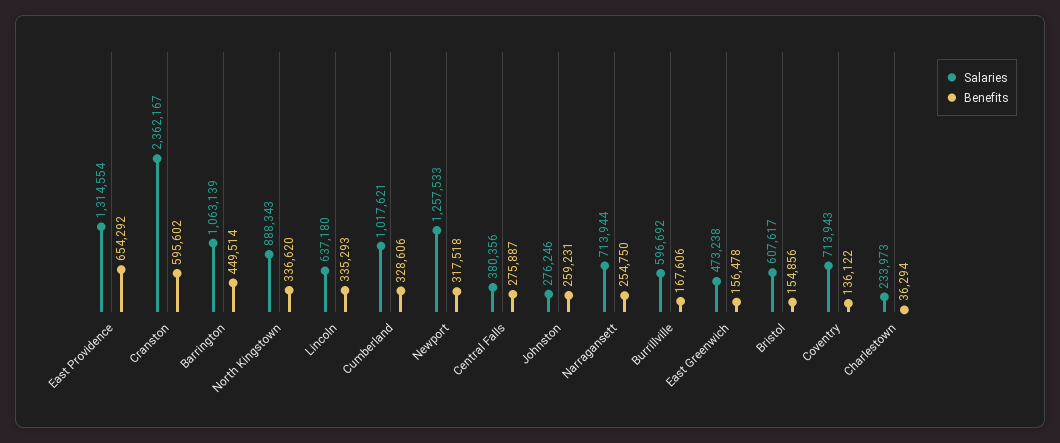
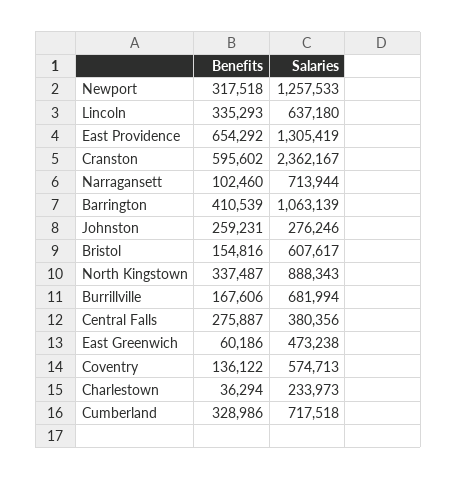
  {
    "Salaries": {
-     "East Providence": 1314554,
+     "East Providence": 1305419,
      "Cranston": 2362167,
      "Barrington": 1063139,
      "North Kingstown": 888343,
      "Lincoln": 637180,
-     "Cumberland": 1017621,
+     "Cumberland": 717518,
      "Newport": 1257533,
      "Central Falls": 380356,
      "Johnston": 276246,
      "Narragansett": 713944,
-     "Burrillville": 596692,
+     "Burrillville": 681994,
      "East Greenwich": 473238,
      "Bristol": 607617,
-     "Coventry": 713943,
+     "Coventry": 574713,
      "Charlestown": 233973
    },
    "Benefits": {
      "East Providence": 654292,
      "Cranston": 595602,
-     "Barrington": 449514,
+     "Barrington": 410539,
-     "North Kingstown": 336620,
+     "North Kingstown": 337487,
      "Lincoln": 335293,
-     "Cumberland": 328606,
+     "Cumberland": 328986,
      "Newport": 317518,
      "Central Falls": 275887,
      "Johnston": 259231,
-     "Narragansett": 254750,
+     "Narragansett": 102460,
      "Burrillville": 167606,
-     "East Greenwich": 156478,
+     "East Greenwich": 60186,
-     "Bristol": 154856,
+     "Bristol": 154816,
      "Coventry": 136122,
      "Charlestown": 36294
    }
  }

